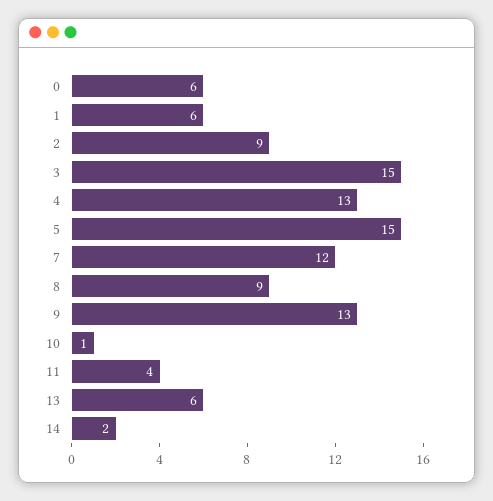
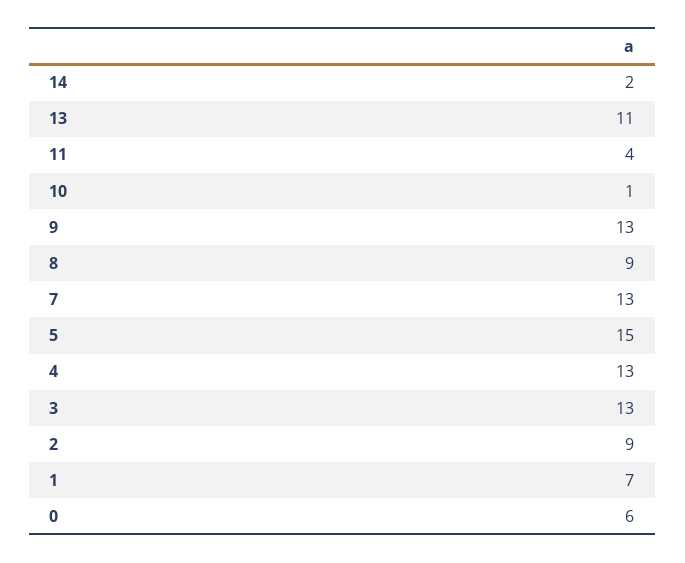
  {
    "0": 6,
-   "1": 6,
+   "1": 7,
    "2": 9,
-   "3": 15,
+   "3": 13,
    "4": 13,
    "5": 15,
-   "7": 12,
+   "7": 13,
    "8": 9,
    "9": 13,
    "10": 1,
    "11": 4,
-   "13": 6,
+   "13": 11,
    "14": 2
  }

